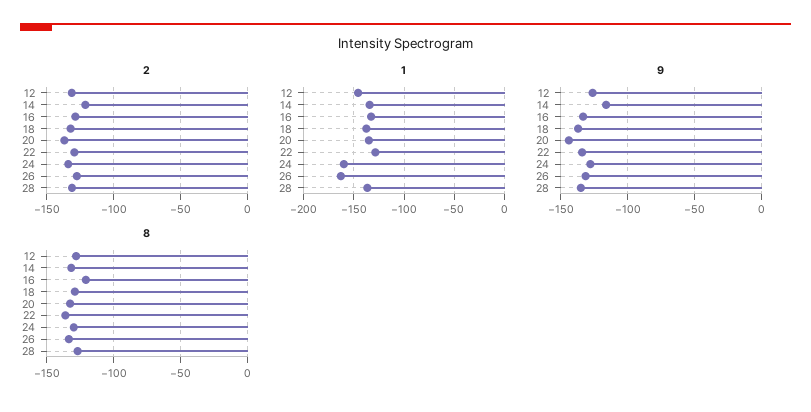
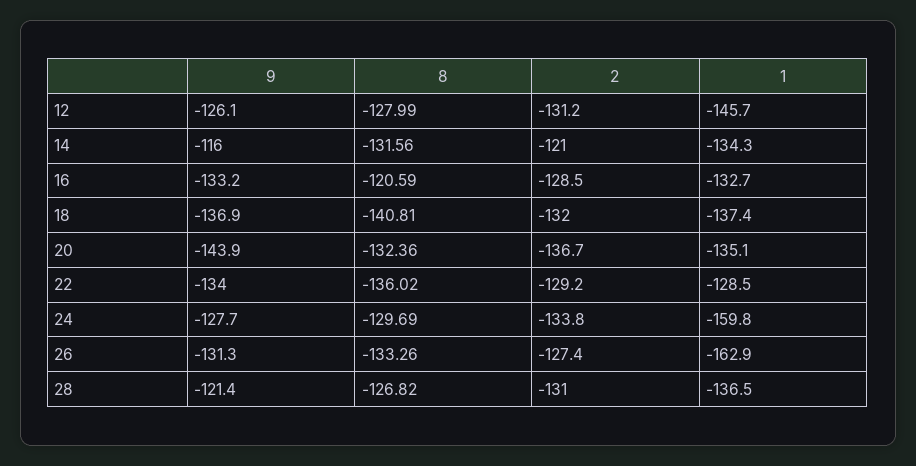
  {
    "2": {
      "12": -131.2,
      "14": -121,
      "16": -128.5,
      "18": -132,
      "20": -136.7,
      "22": -129.2,
      "24": -133.8,
      "26": -127.4,
      "28": -131
    },
    "1": {
      "12": -145.7,
      "14": -134.3,
      "16": -132.7,
      "18": -137.4,
      "20": -135.1,
      "22": -128.5,
      "24": -159.8,
      "26": -162.9,
      "28": -136.5
    },
    "9": {
      "12": -126.1,
      "14": -116,
      "16": -133.2,
      "18": -136.9,
      "20": -143.9,
      "22": -134,
      "24": -127.7,
      "26": -131.3,
-     "28": -135
+     "28": -121.4
    },
    "8": {
      "12": -127.99,
      "14": -131.56,
      "16": -120.59,
-     "18": -130,
+     "18": -140.81,
      "20": -132.36,
      "22": -136.02,
      "24": -129.69,
      "26": -133.26,
      "28": -126.82
    }
  }

